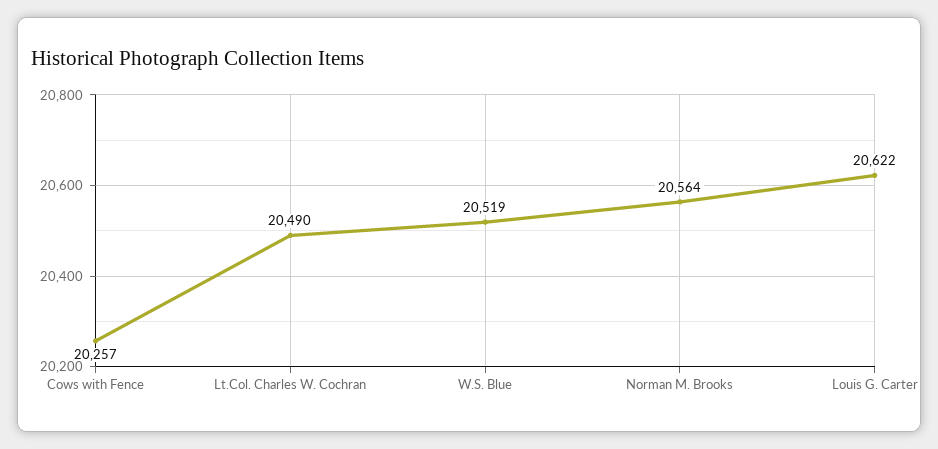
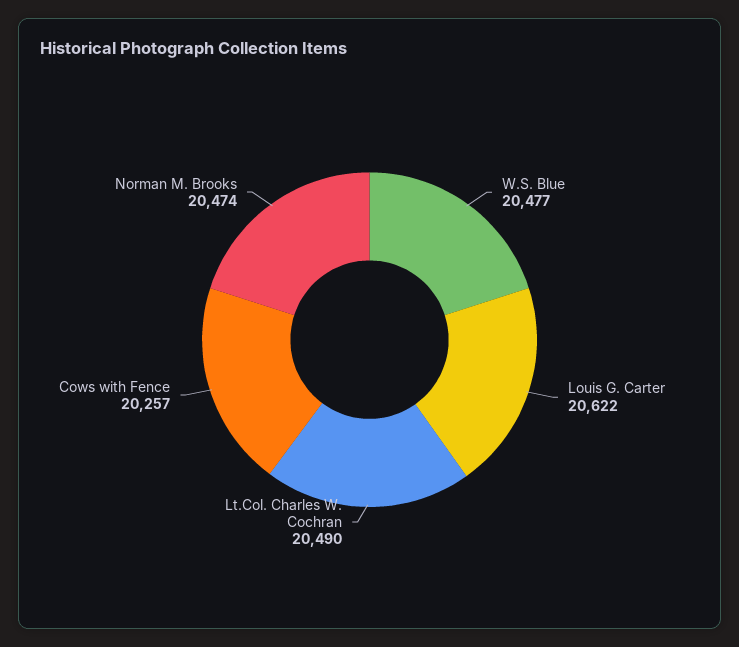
  {
    "Cows with Fence": 20257,
    "Lt.Col. Charles W. Cochran": 20490,
-   "W.S. Blue": 20519,
+   "W.S. Blue": 20477,
-   "Norman M. Brooks": 20564,
+   "Norman M. Brooks": 20474,
    "Louis G. Carter": 20622
  }

